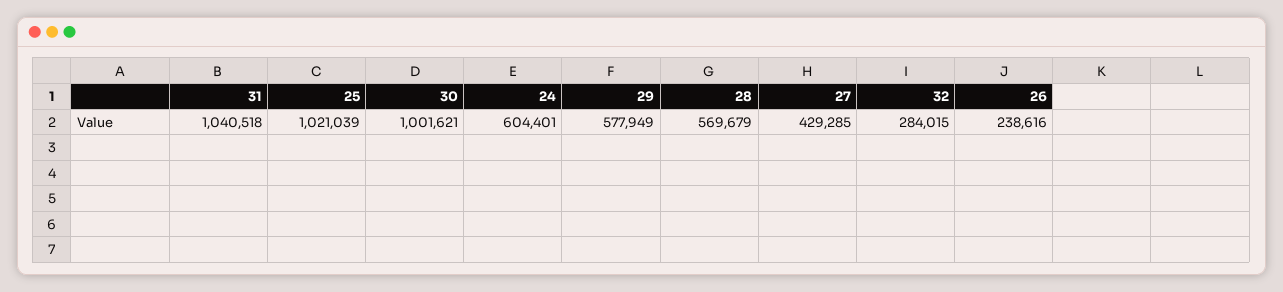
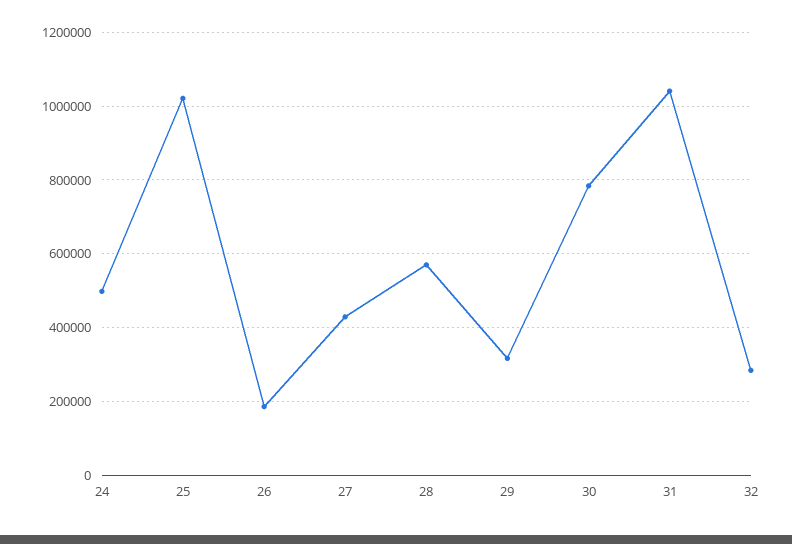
  {
    "31": 1040518,
    "25": 1021039,
-   "30": 1001621,
+   "30": 780000,
-   "24": 604401,
+   "24": 500000,
-   "29": 577949,
+   "29": 320000,
    "28": 569679,
    "27": 429285,
    "32": 284015,
-   "26": 238616
+   "26": 180000
  }

